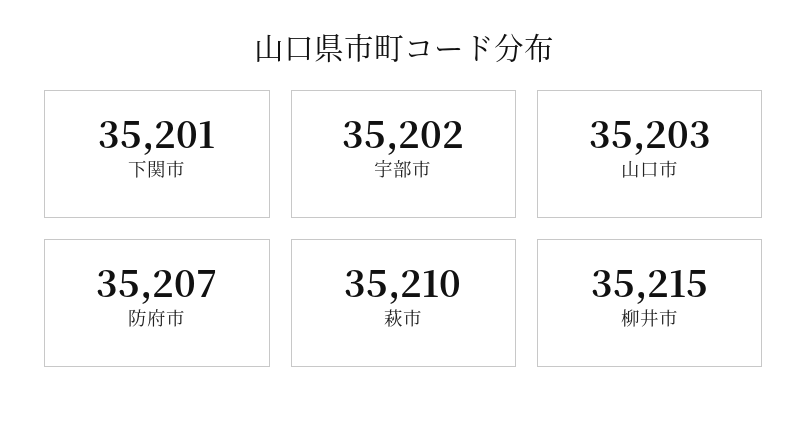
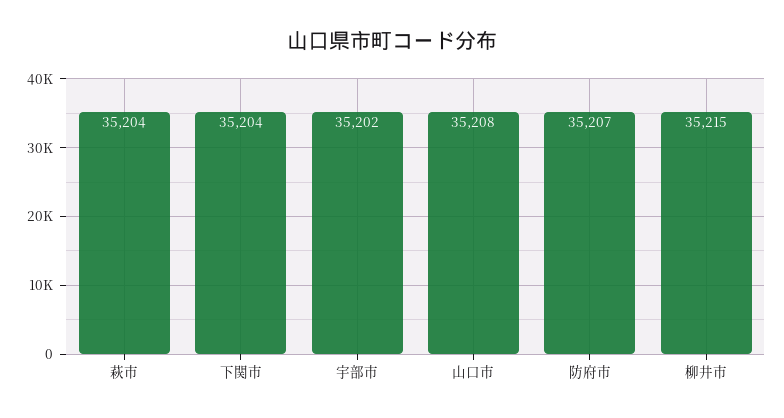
  {
-   "下関市": 35201,
+   "下関市": 35204,
    "宇部市": 35202,
-   "山口市": 35203,
+   "山口市": 35208,
    "防府市": 35207,
-   "萩市": 35210,
+   "萩市": 35204,
    "柳井市": 35215
  }

